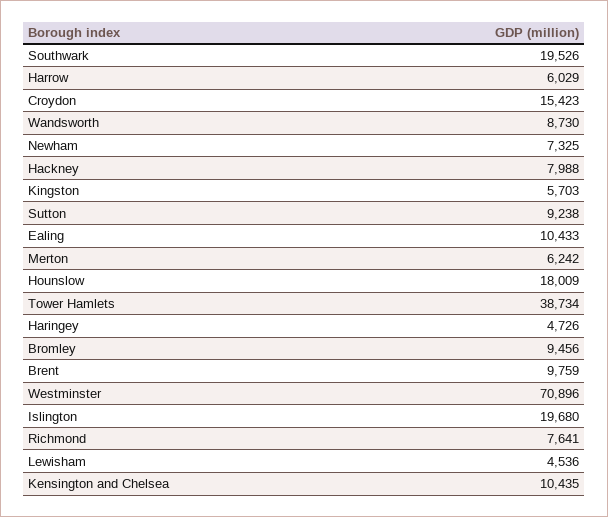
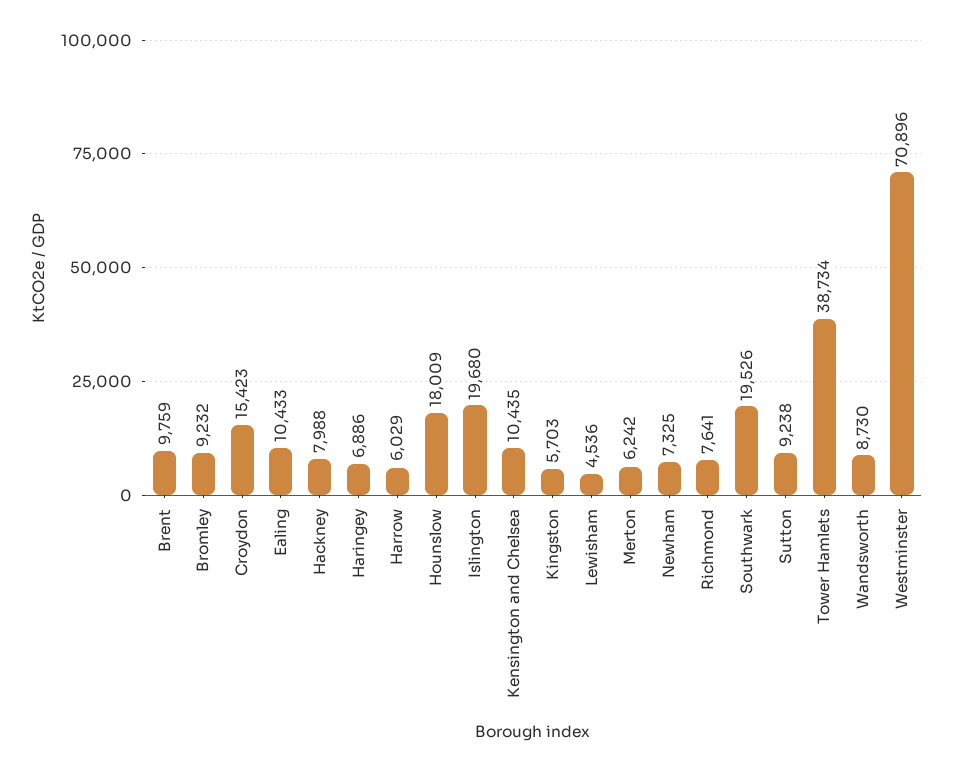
  {
    "Southwark": 19526,
    "Harrow": 6029,
    "Croydon": 15423,
    "Wandsworth": 8730,
    "Newham": 7325,
    "Hackney": 7988,
    "Kingston": 5703,
    "Sutton": 9238,
    "Ealing": 10433,
    "Merton": 6242,
    "Hounslow": 18009,
    "Tower Hamlets": 38734,
-   "Haringey": 4726,
+   "Haringey": 6886,
-   "Bromley": 9456,
+   "Bromley": 9232,
    "Brent": 9759,
    "Westminster": 70896,
    "Islington": 19680,
    "Richmond": 7641,
    "Lewisham": 4536,
    "Kensington and Chelsea": 10435
  }

